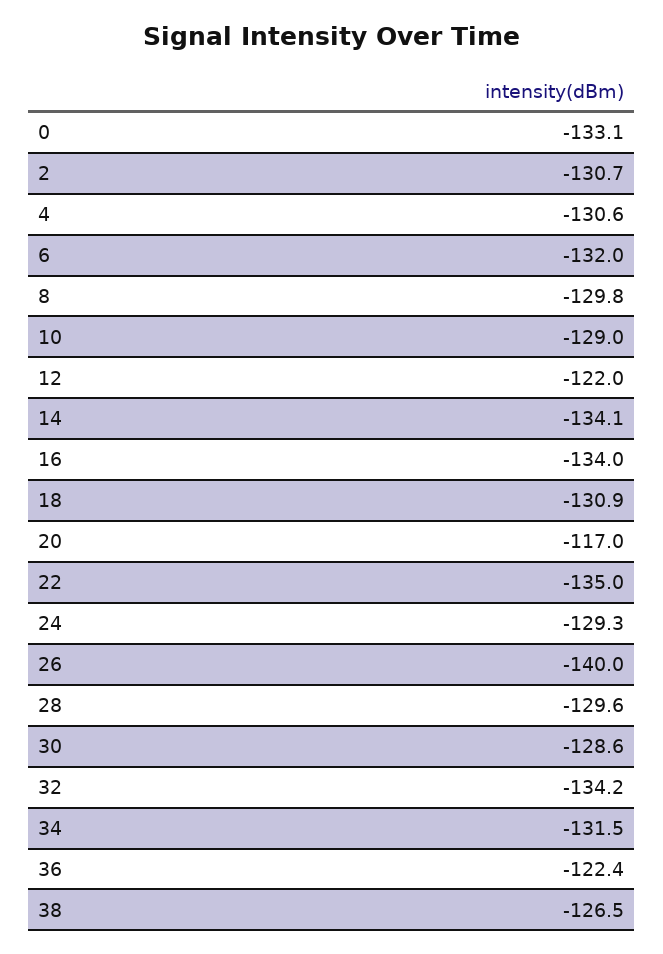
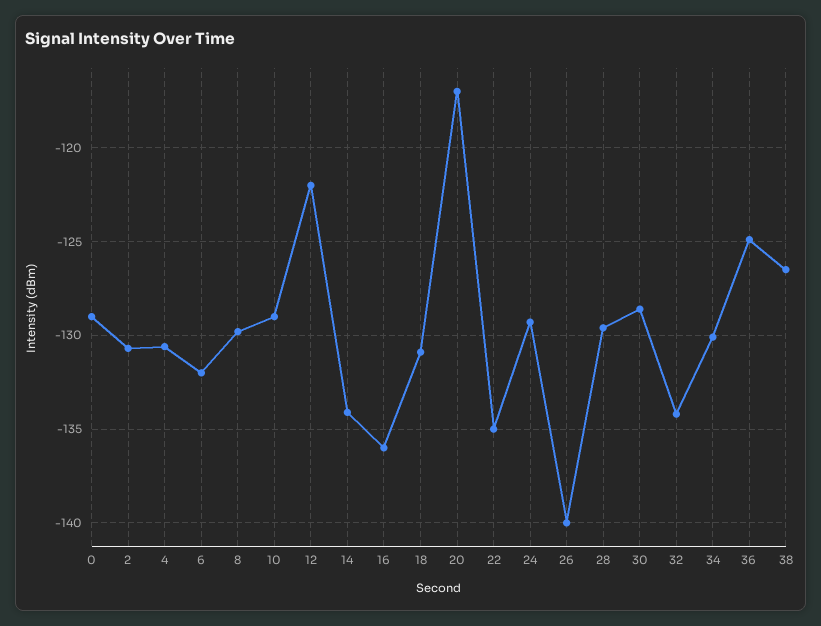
  {
-   "0": -133.1,
+   "0": -129,
    "2": -130.7,
    "4": -130.6,
    "6": -132,
    "8": -129.8,
    "10": -129,
    "12": -122,
    "14": -134.1,
-   "16": -134,
+   "16": -136,
    "18": -130.9,
    "20": -117,
    "22": -135,
    "24": -129.3,
    "26": -140,
    "28": -129.6,
    "30": -128.6,
    "32": -134.2,
-   "34": -131.5,
+   "34": -130,
-   "36": -122.4,
+   "36": -125,
    "38": -126.5
  }

